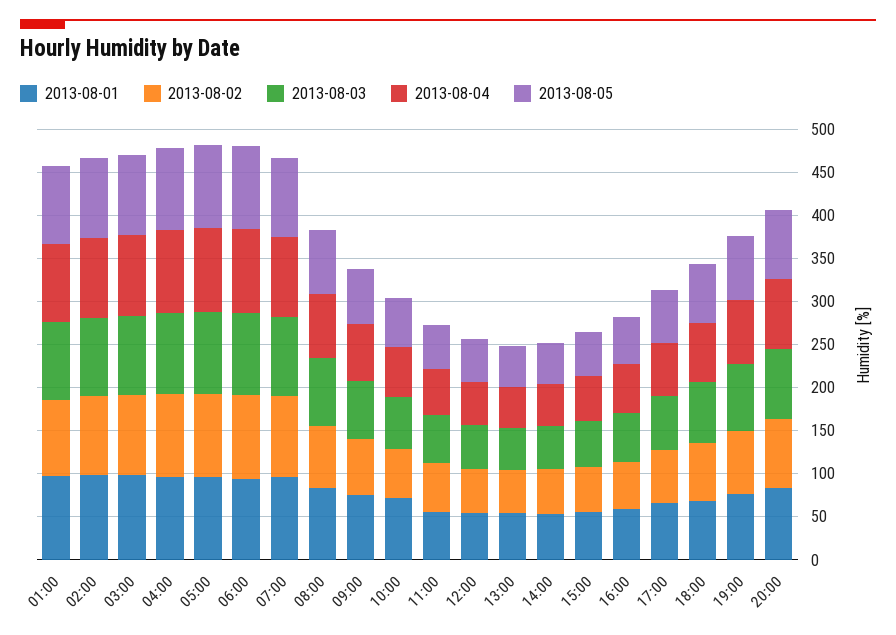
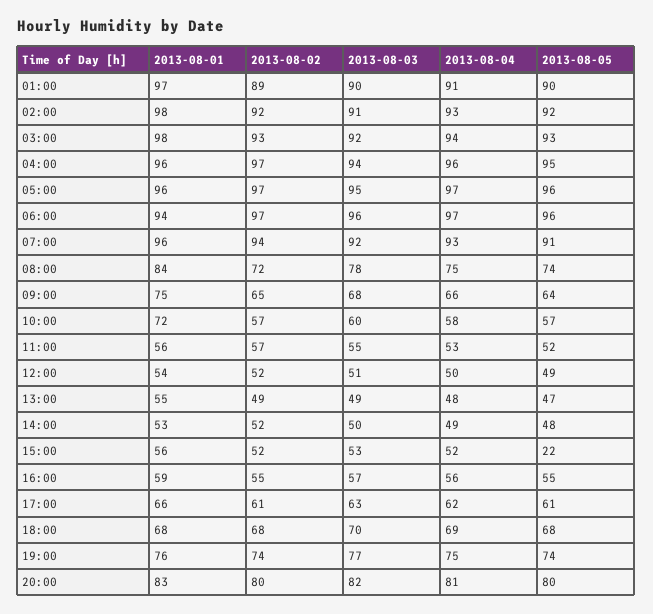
  {
    "2013-08-01": {
      "01:00": 97,
      "02:00": 98,
      "03:00": 98,
      "04:00": 96,
      "05:00": 96,
      "06:00": 94,
      "07:00": 96,
      "08:00": 84,
      "09:00": 75,
      "10:00": 72,
      "11:00": 56,
      "12:00": 54,
      "13:00": 55,
      "14:00": 53,
      "15:00": 56,
      "16:00": 59,
      "17:00": 66,
      "18:00": 68,
      "19:00": 76,
      "20:00": 83
    },
    "2013-08-02": {
      "01:00": 89,
      "02:00": 92,
      "03:00": 93,
      "04:00": 97,
      "05:00": 97,
      "06:00": 97,
      "07:00": 94,
      "08:00": 72,
      "09:00": 65,
      "10:00": 57,
      "11:00": 57,
      "12:00": 52,
      "13:00": 49,
      "14:00": 52,
      "15:00": 52,
      "16:00": 55,
      "17:00": 61,
      "18:00": 68,
      "19:00": 74,
      "20:00": 80
    },
    "2013-08-03": {
      "01:00": 90,
      "02:00": 91,
      "03:00": 92,
      "04:00": 94,
      "05:00": 95,
      "06:00": 96,
      "07:00": 92,
      "08:00": 78,
      "09:00": 68,
      "10:00": 60,
      "11:00": 55,
      "12:00": 51,
      "13:00": 49,
      "14:00": 50,
      "15:00": 53,
      "16:00": 57,
      "17:00": 63,
      "18:00": 70,
      "19:00": 77,
      "20:00": 82
    },
    "2013-08-04": {
      "01:00": 91,
      "02:00": 93,
      "03:00": 94,
      "04:00": 96,
      "05:00": 97,
      "06:00": 97,
      "07:00": 93,
      "08:00": 75,
      "09:00": 66,
      "10:00": 58,
      "11:00": 53,
      "12:00": 50,
      "13:00": 48,
      "14:00": 49,
      "15:00": 52,
      "16:00": 56,
      "17:00": 62,
      "18:00": 69,
      "19:00": 75,
      "20:00": 81
    },
    "2013-08-05": {
      "01:00": 90,
      "02:00": 92,
      "03:00": 93,
      "04:00": 95,
      "05:00": 96,
      "06:00": 96,
      "07:00": 91,
      "08:00": 74,
      "09:00": 64,
      "10:00": 57,
      "11:00": 52,
      "12:00": 49,
      "13:00": 47,
      "14:00": 48,
-     "15:00": 50,
+     "15:00": 22,
      "16:00": 55,
      "17:00": 61,
      "18:00": 68,
      "19:00": 74,
      "20:00": 80
    }
  }

